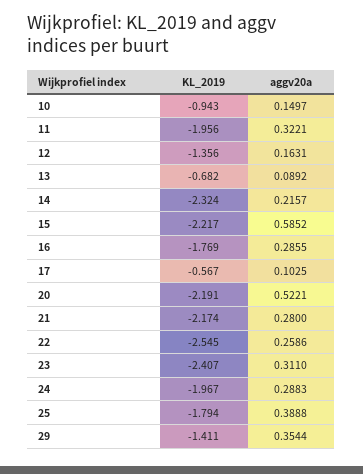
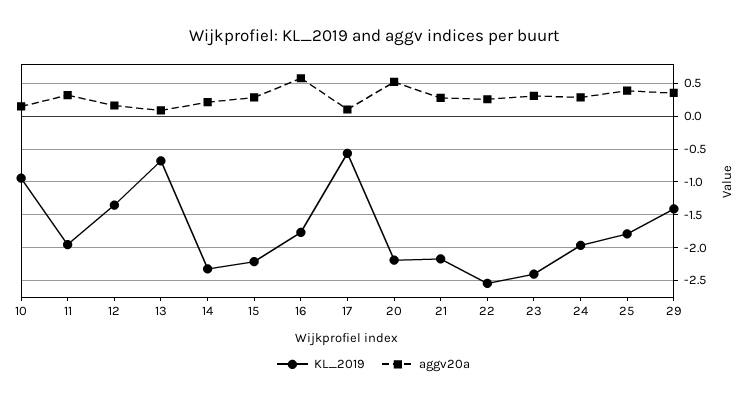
  {
    "KL_2019": {
      "10": -0.943,
      "11": -1.956,
      "12": -1.356,
      "13": -0.682,
      "14": -2.324,
      "15": -2.217,
      "16": -1.769,
      "17": -0.567,
      "20": -2.191,
      "21": -2.174,
      "22": -2.545,
      "23": -2.407,
      "24": -1.967,
      "25": -1.794,
      "29": -1.411
    },
    "aggv20a": {
      "10": 0.1497,
      "11": 0.3221,
      "12": 0.1631,
      "13": 0.0892,
      "14": 0.2157,
-     "15": 0.5852,
+     "15": 0.3,
-     "16": 0.2855,
+     "16": 0.6,
      "17": 0.1025,
      "20": 0.5221,
      "21": 0.28,
      "22": 0.2586,
      "23": 0.311,
      "24": 0.2883,
      "25": 0.3888,
      "29": 0.3544
    }
  }

